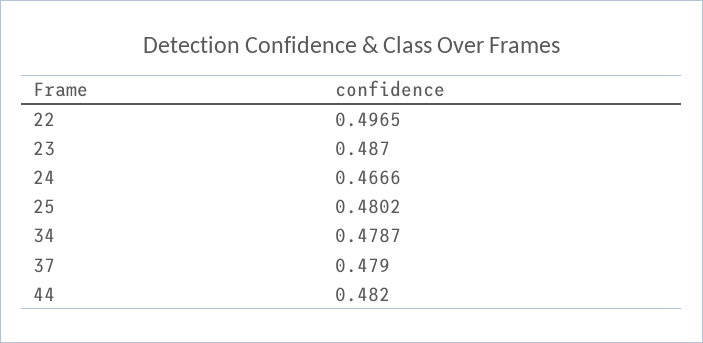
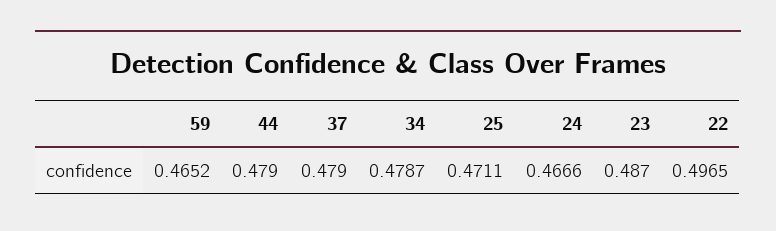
  {
    "22": 0.4965,
    "23": 0.487,
    "24": 0.4666,
-   "25": 0.4802,
+   "25": 0.4711,
    "34": 0.4787,
    "37": 0.479,
-   "44": 0.482
+   "44": 0.479,
+   "59": 0.4652
  }

